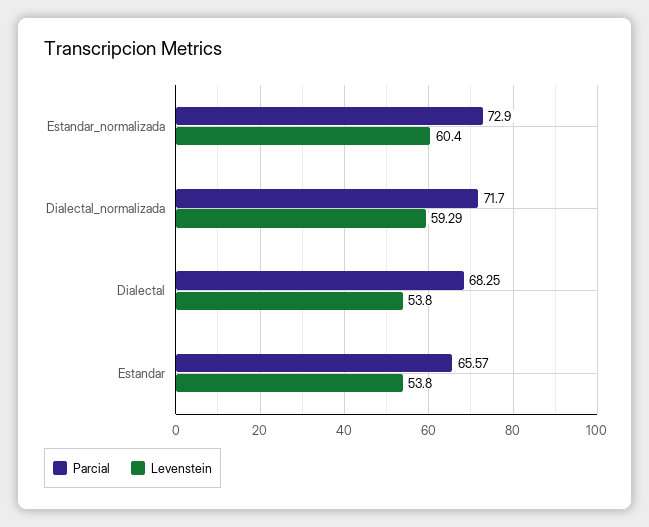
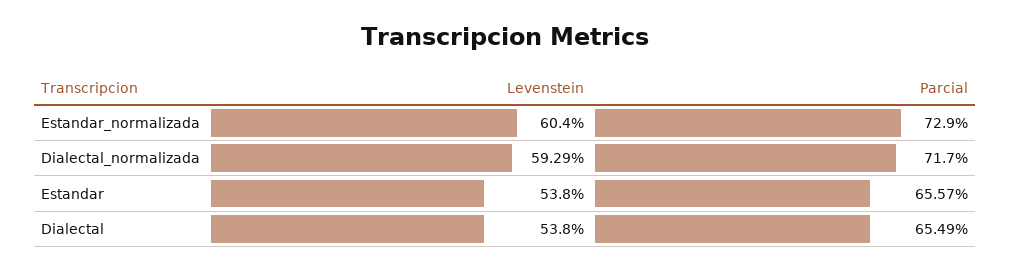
  {
    "Parcial": {
      "Estandar_normalizada": 72.9,
      "Dialectal_normalizada": 71.7,
-     "Dialectal": 68.25,
+     "Dialectal": 65.49,
      "Estandar": 65.57
    },
    "Levenstein": {
      "Estandar_normalizada": 60.4,
      "Dialectal_normalizada": 59.29,
      "Dialectal": 53.8,
      "Estandar": 53.8
    }
  }

